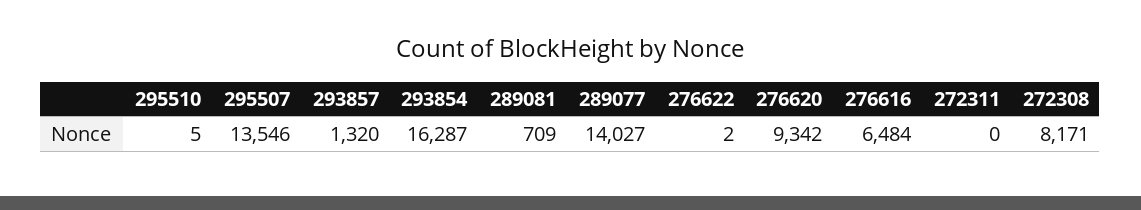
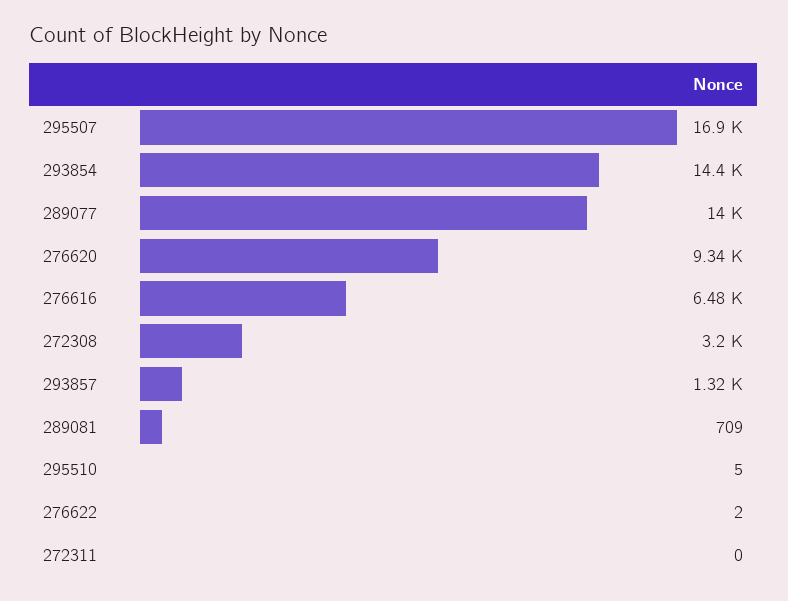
  {
    "295510": 5,
-   "295507": 13546,
+   "295507": 16900,
    "293857": 1320,
-   "293854": 16287,
+   "293854": 14400,
    "289081": 709,
    "289077": 14027,
    "276622": 2,
    "276620": 9342,
    "276616": 6484,
    "272311": 0,
-   "272308": 8171
+   "272308": 3200
  }

